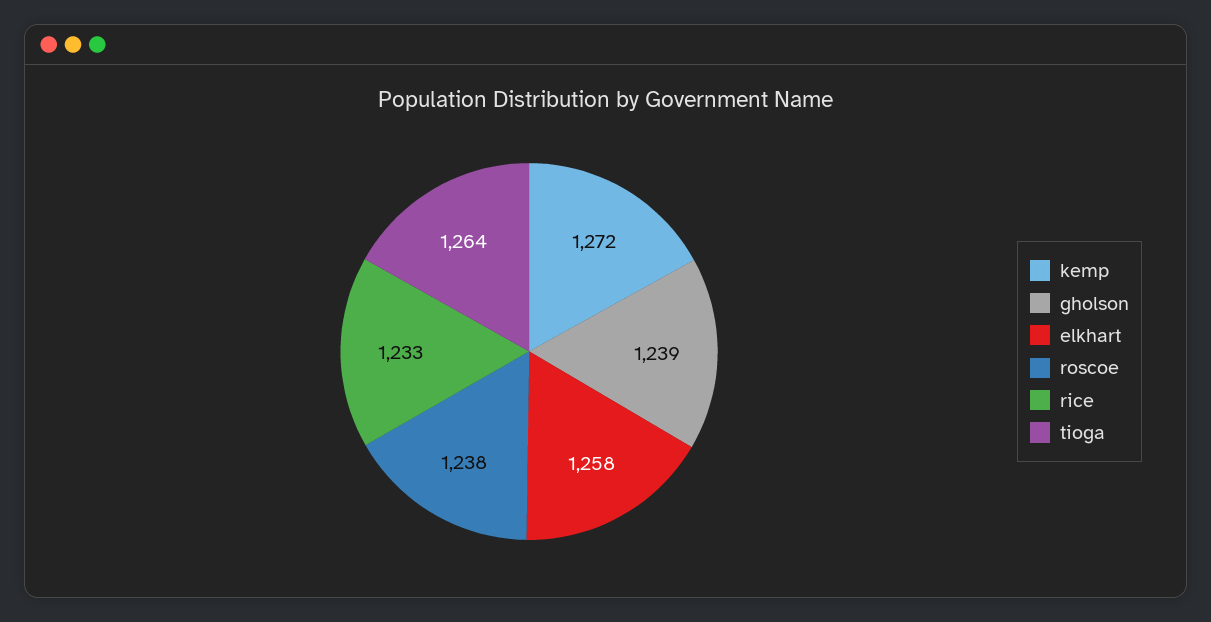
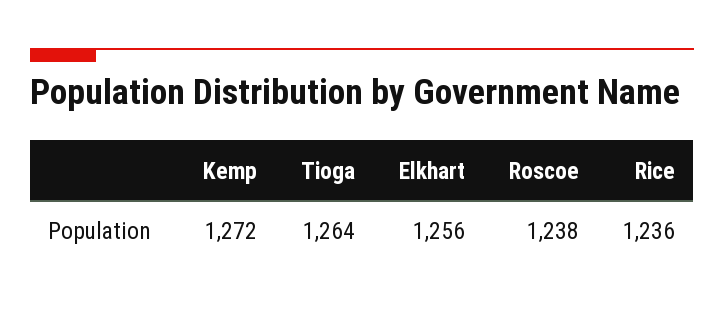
  {
    "kemp": 1272,
-   "gholson": 1239,
-   "elkhart": 1258,
+   "elkhart": 1256,
    "roscoe": 1238,
-   "rice": 1233,
+   "rice": 1236,
    "tioga": 1264
  }

